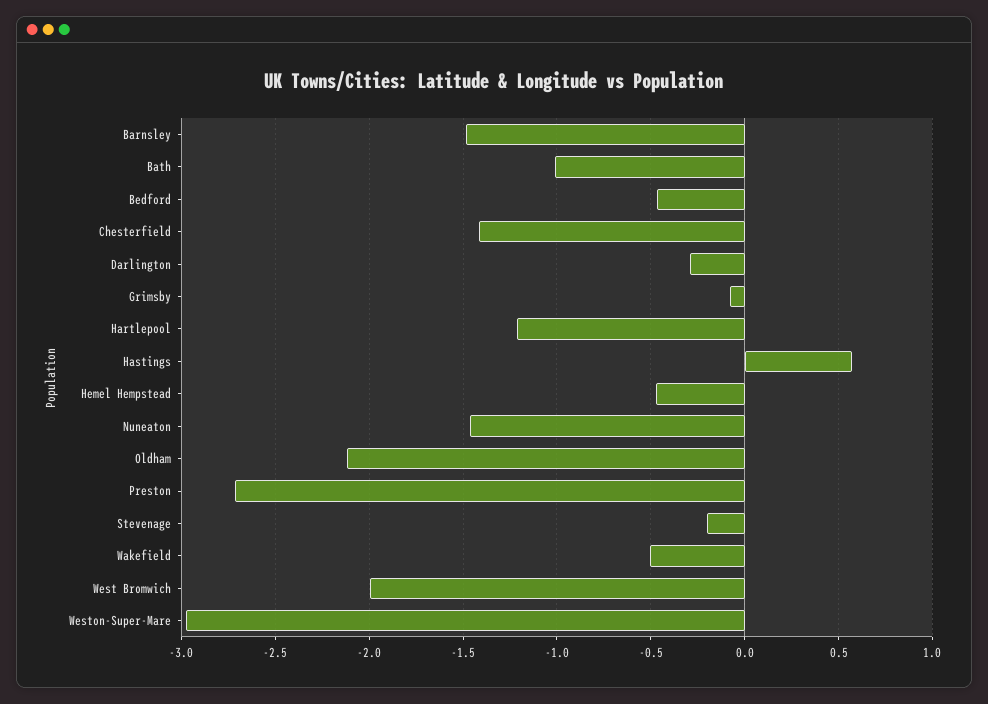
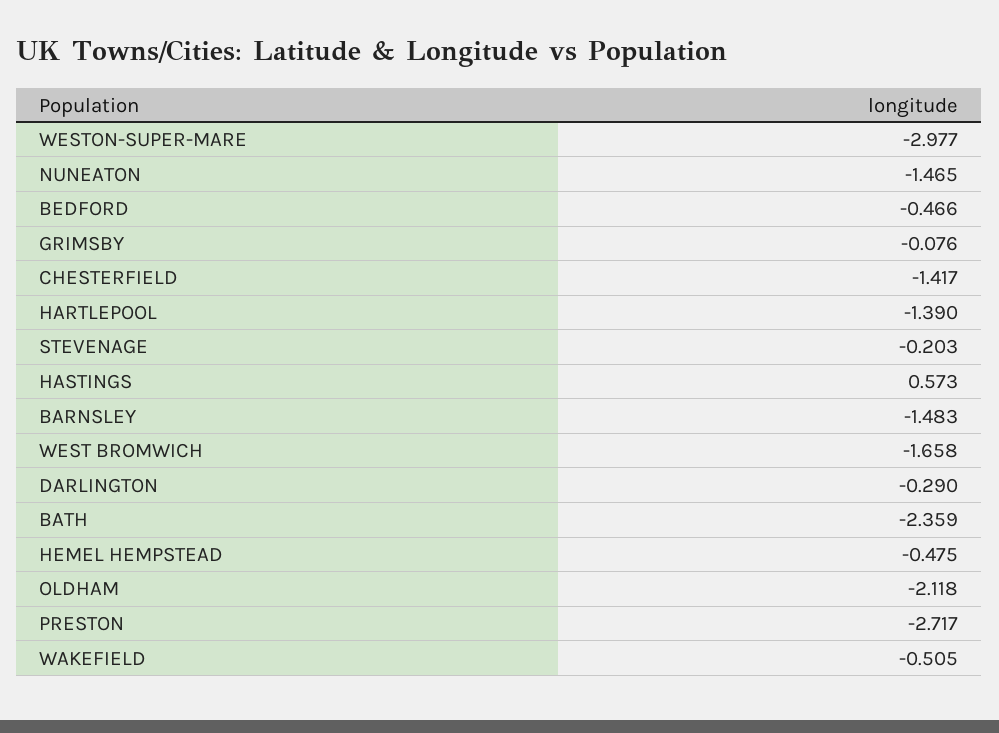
  {
    "Barnsley": -1.483,
-   "Bath": -1,
+   "Bath": -2.359,
    "Bedford": -0.466,
    "Chesterfield": -1.417,
    "Darlington": -0.29,
    "Grimsby": -0.076,
-   "Hartlepool": -1.2,
+   "Hartlepool": -1.39,
    "Hastings": 0.573,
    "Hemel Hempstead": -0.475,
    "Nuneaton": -1.465,
    "Oldham": -2.118,
    "Preston": -2.717,
    "Stevenage": -0.203,
    "Wakefield": -0.505,
-   "West Bromwich": -2,
+   "West Bromwich": -1.658,
    "Weston-Super-Mare": -2.977
  }

